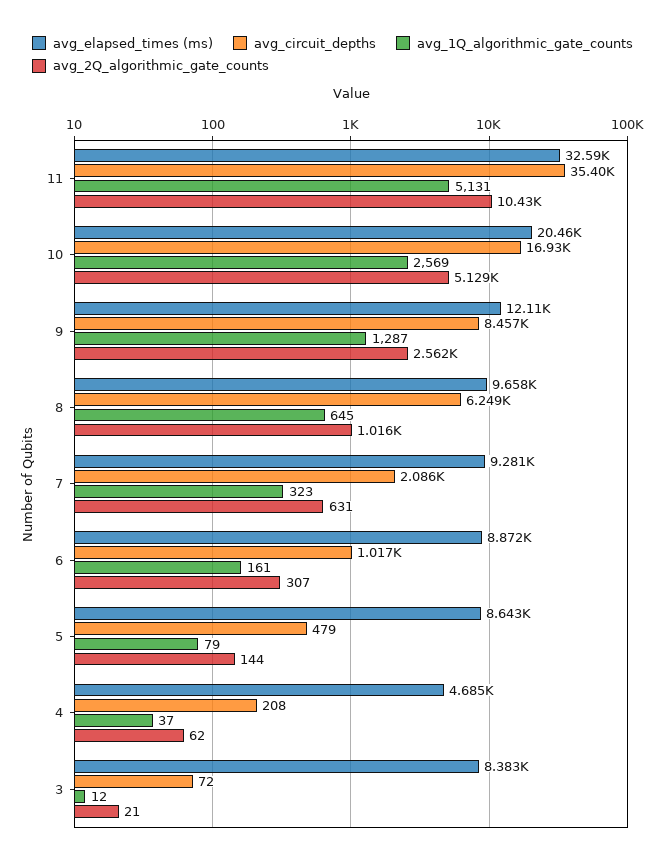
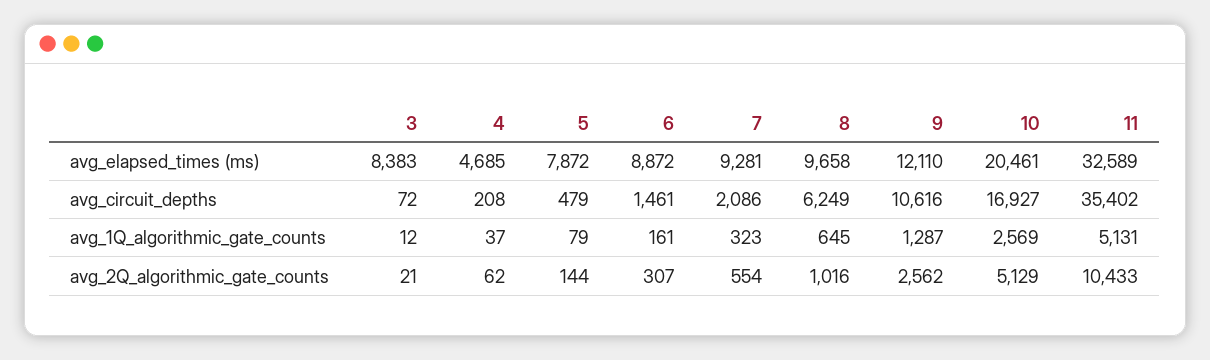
  {
    "avg_elapsed_times (ms)": {
      "11": 32589,
      "10": 20461,
      "9": 12110,
      "8": 9658,
      "7": 9281,
      "6": 8872,
-     "5": 8643,
+     "5": 7872,
      "4": 4685,
      "3": 8383
    },
    "avg_circuit_depths": {
      "11": 35402,
      "10": 16927,
-     "9": 8457,
+     "9": 10616,
      "8": 6249,
      "7": 2086,
-     "6": 1017,
+     "6": 1461,
      "5": 479,
      "4": 208,
      "3": 72
    },
    "avg_1Q_algorithmic_gate_counts": {
      "11": 5131,
      "10": 2569,
      "9": 1287,
      "8": 645,
      "7": 323,
      "6": 161,
      "5": 79,
      "4": 37,
      "3": 12
    },
    "avg_2Q_algorithmic_gate_counts": {
      "11": 10433,
      "10": 5129,
      "9": 2562,
      "8": 1016,
-     "7": 631,
+     "7": 554,
      "6": 307,
      "5": 144,
      "4": 62,
      "3": 21
    }
  }

